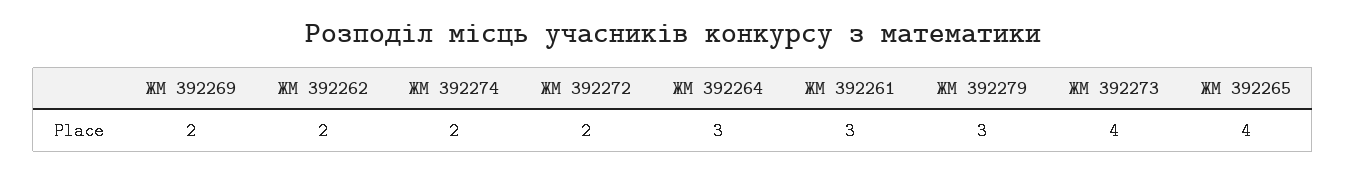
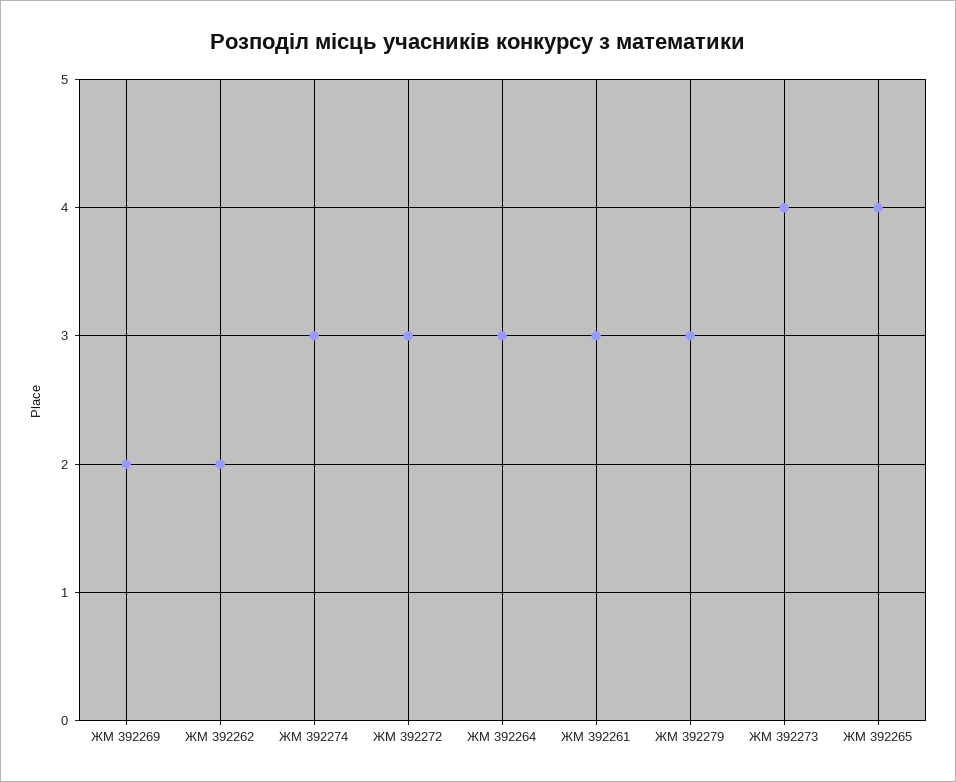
  {
    "ЖМ 392269": 2,
    "ЖМ 392262": 2,
-   "ЖМ 392274": 2,
+   "ЖМ 392274": 3,
-   "ЖМ 392272": 2,
+   "ЖМ 392272": 3,
    "ЖМ 392264": 3,
    "ЖМ 392261": 3,
    "ЖМ 392279": 3,
    "ЖМ 392273": 4,
    "ЖМ 392265": 4
  }

